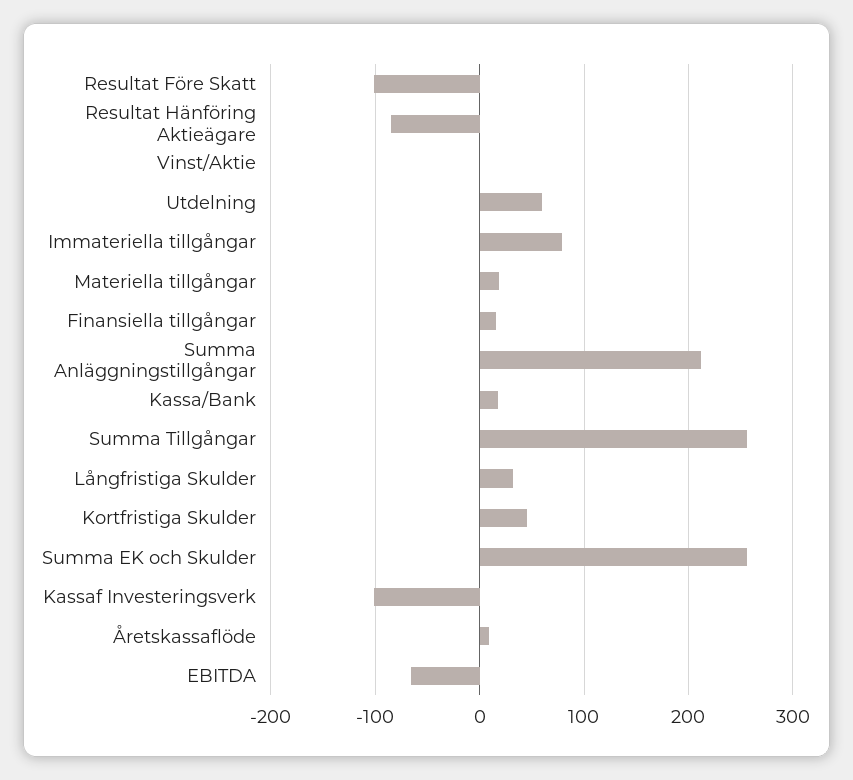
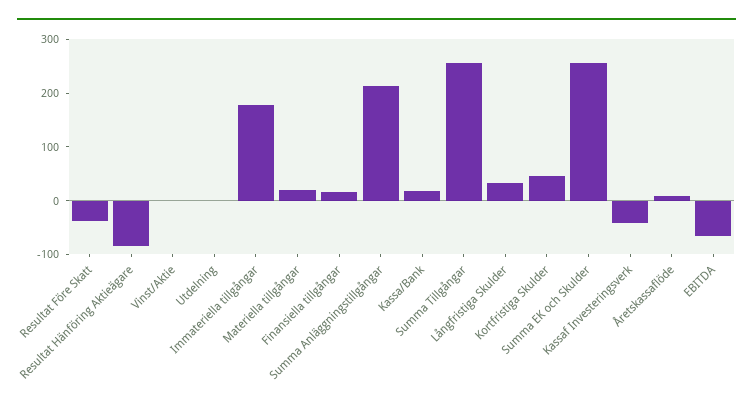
  {
-   "Resultat Före Skatt": -100,
+   "Resultat Före Skatt": -40,
    "Resultat Hänföring Aktieägare": -80,
    "Vinst/Aktie": 0,
-   "Utdelning": 60,
+   "Utdelning": 0,
-   "Immateriella tillgångar": 80,
+   "Immateriella tillgångar": 180,
    "Materiella tillgångar": 20,
    "Finansiella tillgångar": 20,
    "Summa Anläggningstillgångar": 210,
    "Kassa/Bank": 20,
    "Summa Tillgångar": 260,
    "Långfristiga Skulder": 30,
    "Kortfristiga Skulder": 50,
    "Summa EK och Skulder": 260,
-   "Kassaf Investeringsverk": -100,
+   "Kassaf Investeringsverk": -40,
    "Åretskassaflöde": 10,
    "EBITDA": -70
  }

